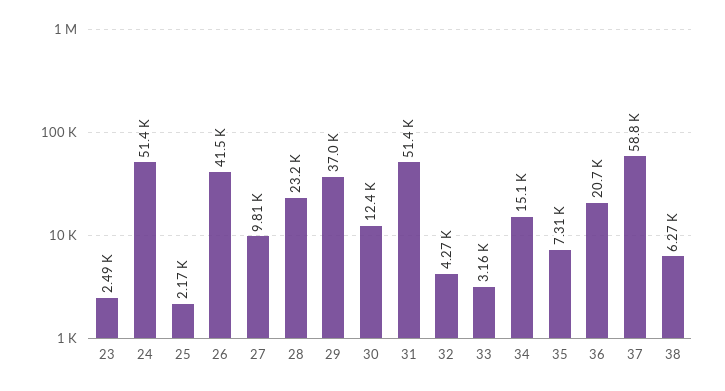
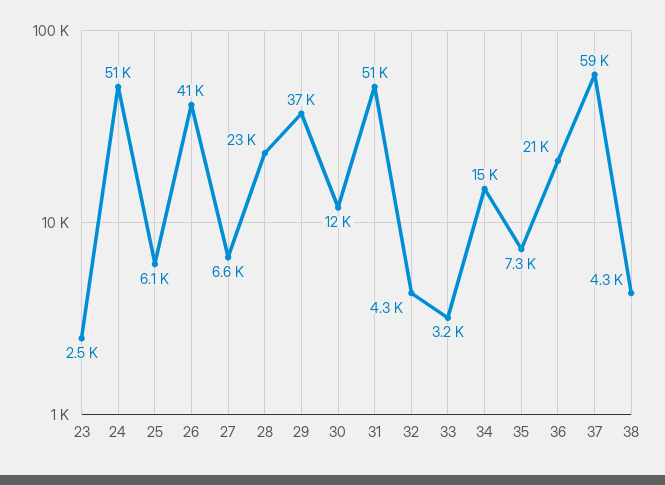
  {
    "23": 2490,
    "24": 51400,
-   "25": 2170,
+   "25": 6100,
    "26": 41500,
-   "27": 9810,
+   "27": 6600,
    "28": 23200,
    "29": 37000,
    "30": 12400,
    "31": 51400,
    "32": 4270,
    "33": 3160,
    "34": 15100,
    "35": 7310,
    "36": 20700,
    "37": 58800,
-   "38": 6270
+   "38": 4300
  }

